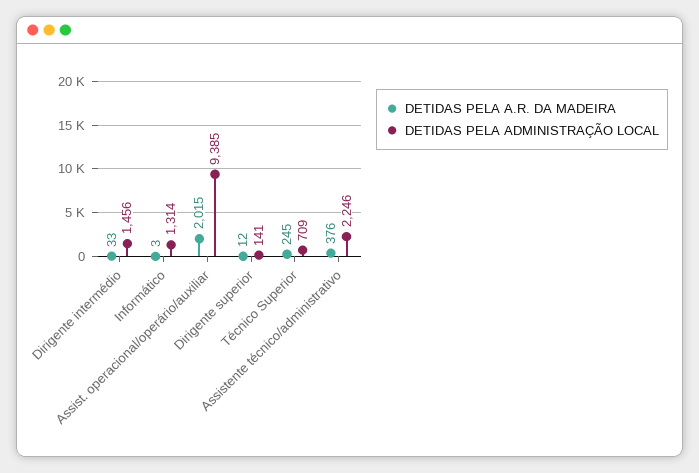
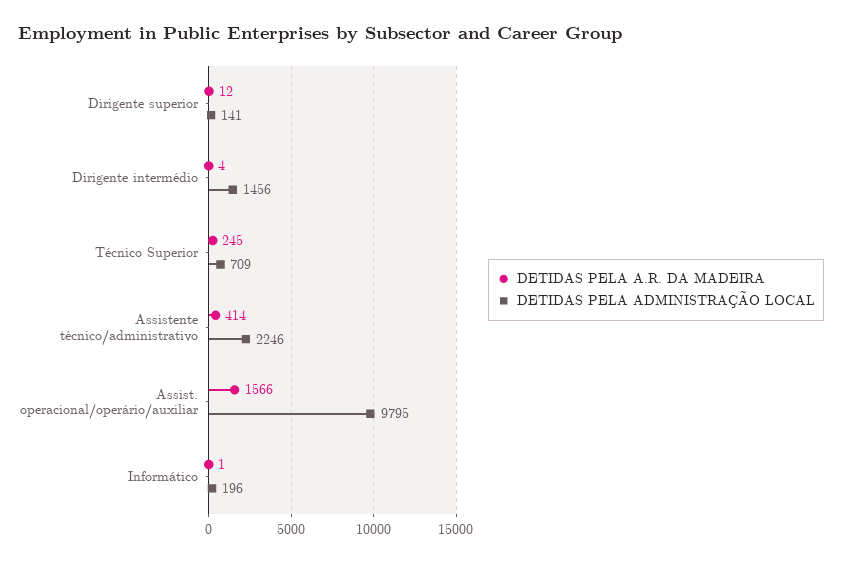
  {
    "DETIDAS PELA A.R. DA MADEIRA": {
-     "Dirigente intermédio": 33,
+     "Dirigente intermédio": 4,
-     "Informático": 3,
+     "Informático": 1,
-     "Assist. operacional/operário/auxiliar": 2015,
+     "Assist. operacional/operário/auxiliar": 1566,
      "Dirigente superior": 12,
      "Técnico Superior": 245,
-     "Assistente técnico/administrativo": 376
+     "Assistente técnico/administrativo": 414
    },
    "DETIDAS PELA ADMINISTRAÇÃO LOCAL": {
      "Dirigente intermédio": 1456,
-     "Informático": 1314,
+     "Informático": 196,
-     "Assist. operacional/operário/auxiliar": 9385,
+     "Assist. operacional/operário/auxiliar": 9795,
      "Dirigente superior": 141,
      "Técnico Superior": 709,
      "Assistente técnico/administrativo": 2246
    }
  }

